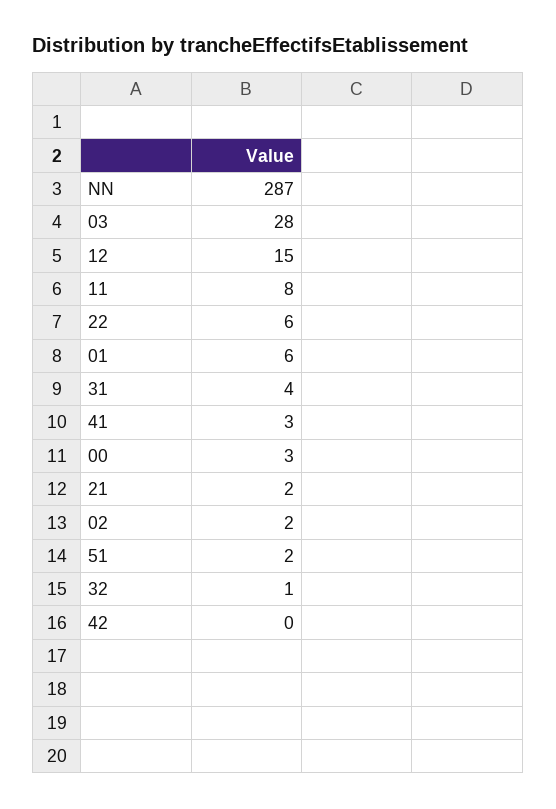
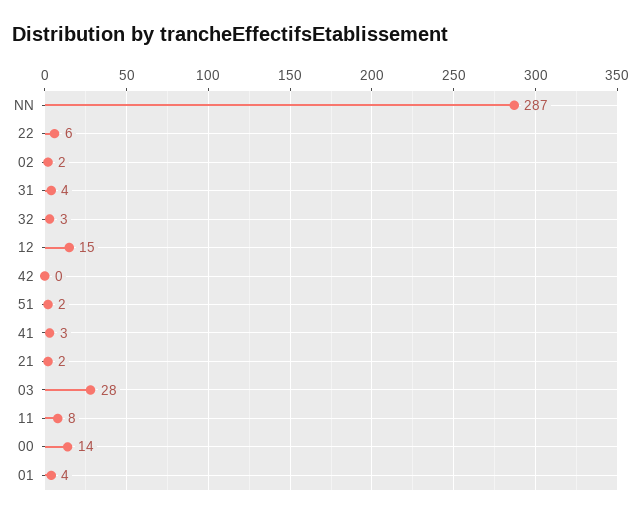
  {
    "NN": 287,
    "03": 28,
    "12": 15,
    "11": 8,
    "22": 6,
-   "01": 6,
+   "01": 4,
    "31": 4,
    "41": 3,
-   "00": 3,
+   "00": 14,
    "21": 2,
    "02": 2,
    "51": 2,
-   "32": 1,
+   "32": 3,
    "42": 0
  }

